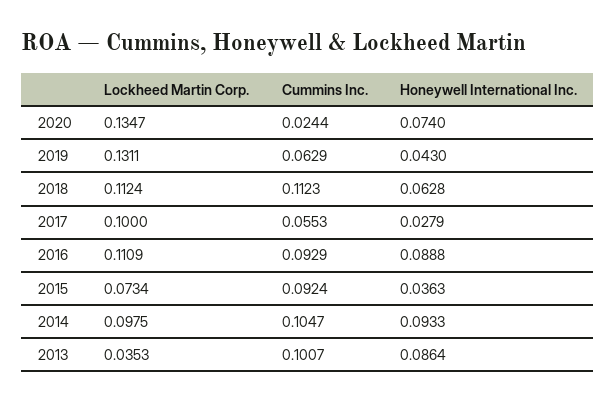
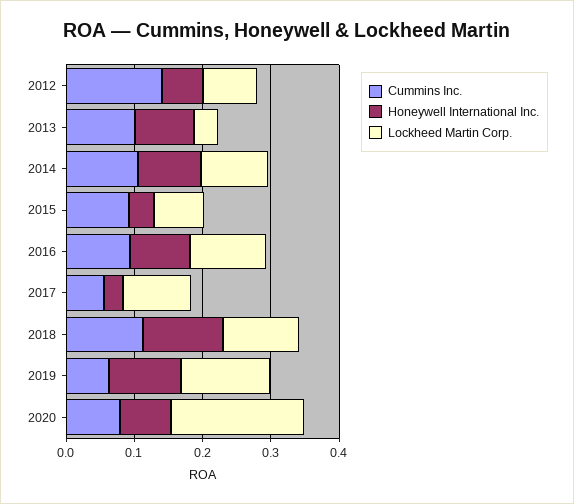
  {
    "Lockheed Martin Corp.": {
-     "2020": 0.1347,
+     "2020": 0.2,
      "2019": 0.1311,
      "2018": 0.1124,
      "2017": 0.1,
      "2016": 0.1109,
      "2015": 0.0734,
      "2014": 0.0975,
-     "2013": 0.0353
+     "2013": 0.0353,
+     "2012": 0.08
    },
    "Cummins Inc.": {
-     "2020": 0.0244,
+     "2020": 0.08,
      "2019": 0.0629,
      "2018": 0.1123,
      "2017": 0.0553,
      "2016": 0.0929,
      "2015": 0.0924,
      "2014": 0.1047,
-     "2013": 0.1007
+     "2013": 0.1007,
+     "2012": 0.14
    },
    "Honeywell International Inc.": {
      "2020": 0.074,
-     "2019": 0.043,
+     "2019": 0.1,
-     "2018": 0.0628,
+     "2018": 0.12,
      "2017": 0.0279,
      "2016": 0.0888,
      "2015": 0.0363,
      "2014": 0.0933,
-     "2013": 0.0864
+     "2013": 0.0864,
+     "2012": 0.06
    }
  }

